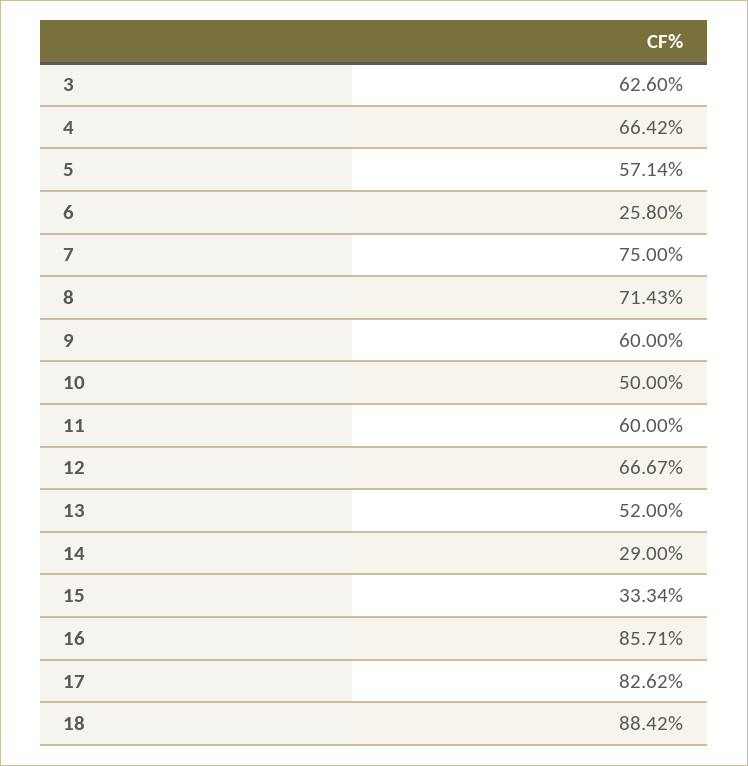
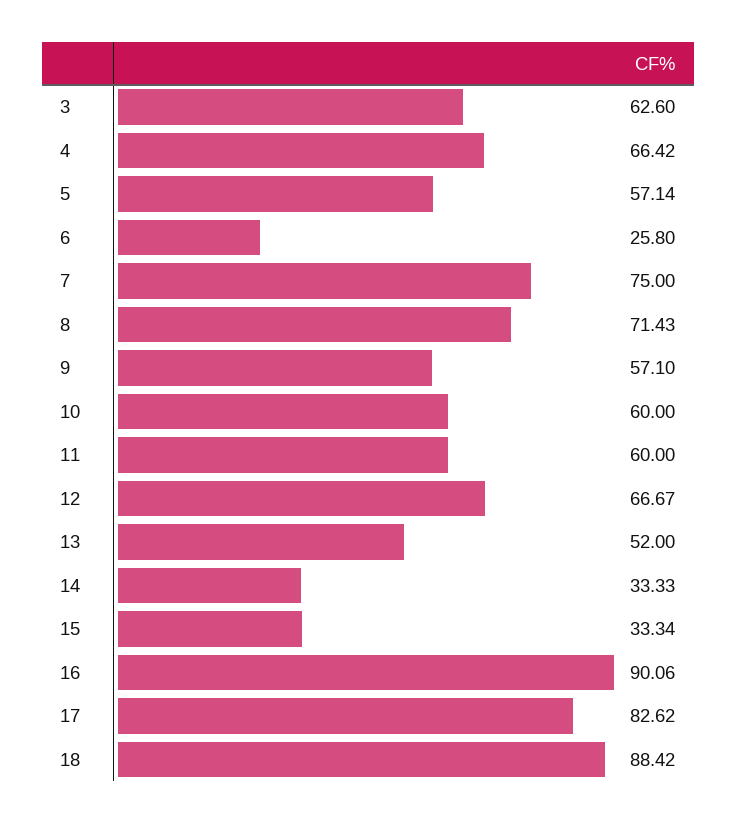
  {
    "3": 62.6,
    "4": 66.42,
    "5": 57.14,
    "6": 25.8,
    "7": 75,
    "8": 71.43,
-   "9": 60,
+   "9": 57.1,
-   "10": 50,
+   "10": 60,
    "11": 60,
    "12": 66.67,
    "13": 52,
-   "14": 29,
+   "14": 33.33,
    "15": 33.34,
-   "16": 85.71,
+   "16": 90.06,
    "17": 82.62,
    "18": 88.42
  }

